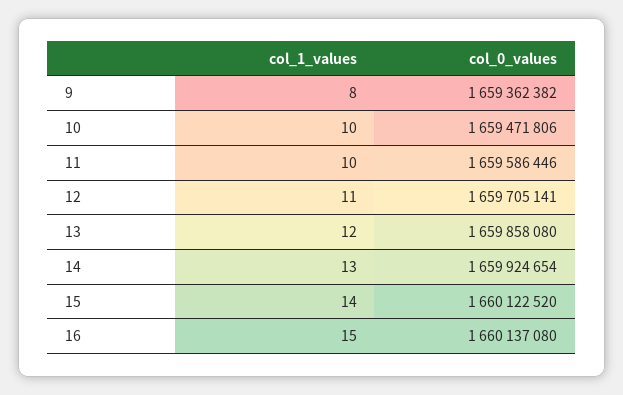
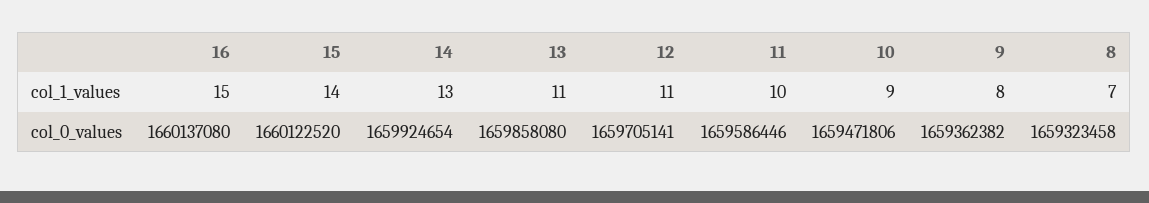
  {
    "col_1_values": {
      "9": 8,
-     "10": 10,
+     "10": 9,
      "11": 10,
      "12": 11,
-     "13": 12,
+     "13": 11,
      "14": 13,
      "15": 14,
-     "16": 15
+     "16": 15,
+     "8": 7
    },
    "col_0_values": {
      "9": 1659362382,
      "10": 1659471806,
      "11": 1659586446,
      "12": 1659705141,
      "13": 1659858080,
      "14": 1659924654,
      "15": 1660122520,
-     "16": 1660137080
+     "16": 1660137080,
+     "8": 1659323458
    }
  }

